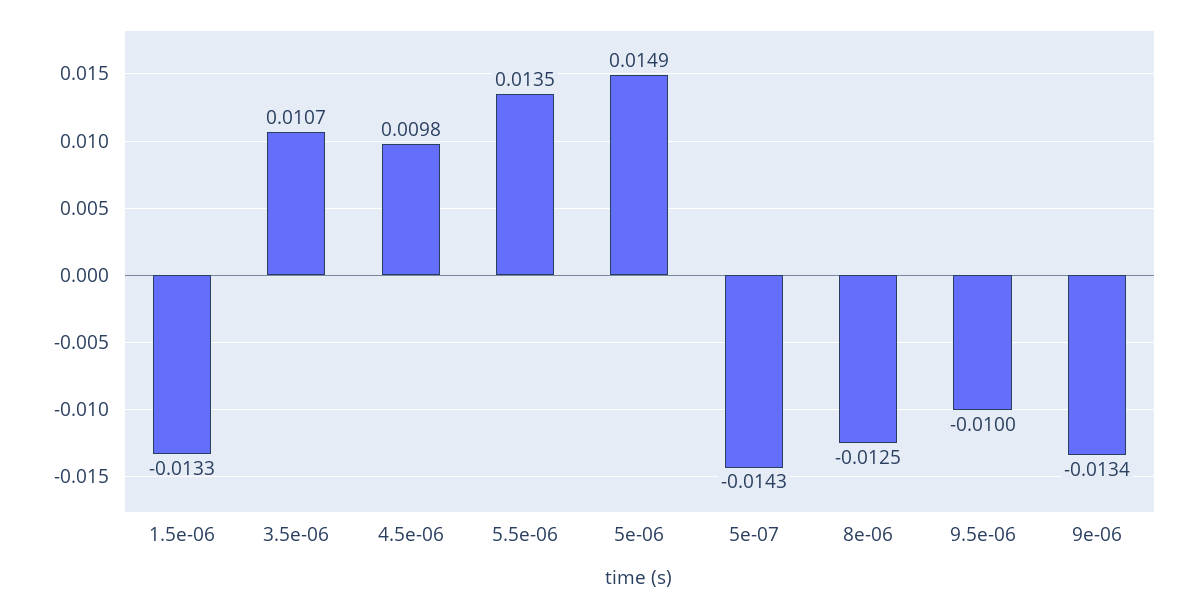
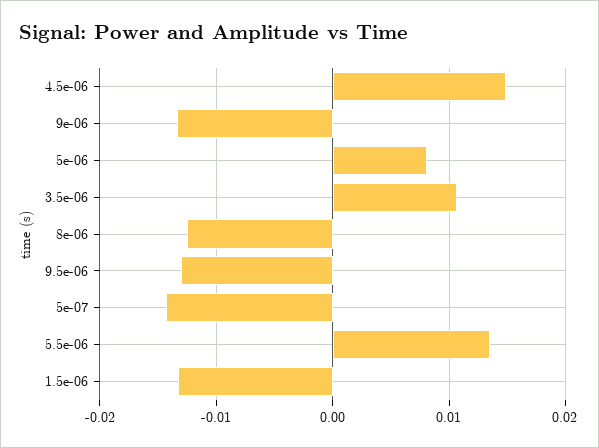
  {
    "1.5e-06": -0.0133,
    "3.5e-06": 0.0107,
-   "4.5e-06": 0.0098,
+   "4.5e-06": 0.015,
    "5.5e-06": 0.0135,
-   "5e-06": 0.0149,
+   "5e-06": 0.008,
    "5e-07": -0.0143,
    "8e-06": -0.0125,
-   "9.5e-06": -0.01,
+   "9.5e-06": -0.013,
    "9e-06": -0.0134
  }

